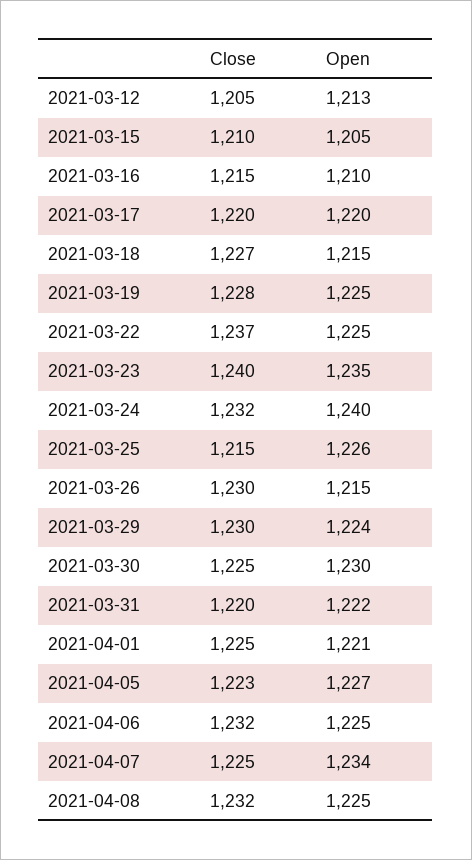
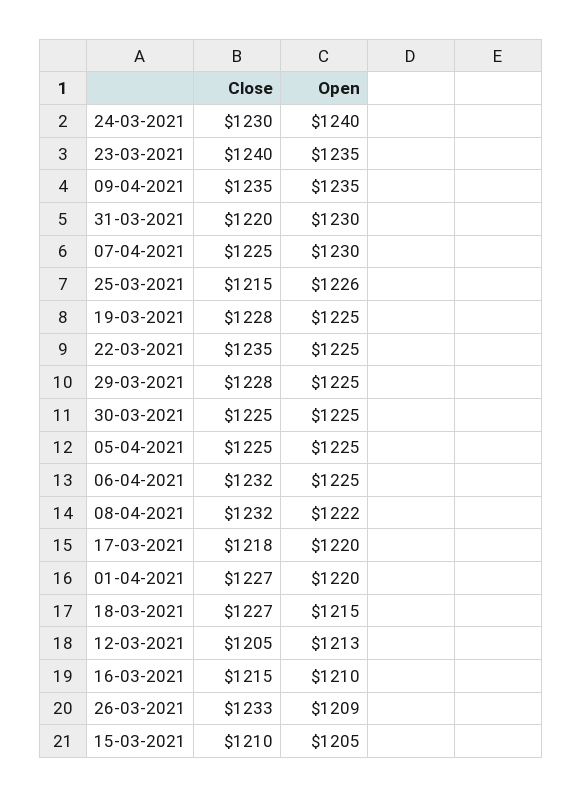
  {
    "Close": {
      "2021-03-12": 1205,
      "2021-03-15": 1210,
      "2021-03-16": 1215,
-     "2021-03-17": 1220,
+     "2021-03-17": 1218,
      "2021-03-18": 1227,
      "2021-03-19": 1228,
-     "2021-03-22": 1237,
+     "2021-03-22": 1235,
      "2021-03-23": 1240,
-     "2021-03-24": 1232,
+     "2021-03-24": 1230,
      "2021-03-25": 1215,
-     "2021-03-26": 1230,
+     "2021-03-26": 1233,
-     "2021-03-29": 1230,
+     "2021-03-29": 1228,
      "2021-03-30": 1225,
      "2021-03-31": 1220,
-     "2021-04-01": 1225,
+     "2021-04-01": 1227,
-     "2021-04-05": 1223,
+     "2021-04-05": 1225,
      "2021-04-06": 1232,
      "2021-04-07": 1225,
-     "2021-04-08": 1232
+     "2021-04-08": 1232,
+     "09-04-2021": 1235
    },
    "Open": {
      "2021-03-12": 1213,
      "2021-03-15": 1205,
      "2021-03-16": 1210,
      "2021-03-17": 1220,
      "2021-03-18": 1215,
      "2021-03-19": 1225,
      "2021-03-22": 1225,
      "2021-03-23": 1235,
      "2021-03-24": 1240,
      "2021-03-25": 1226,
-     "2021-03-26": 1215,
+     "2021-03-26": 1209,
-     "2021-03-29": 1224,
+     "2021-03-29": 1225,
-     "2021-03-30": 1230,
+     "2021-03-30": 1225,
-     "2021-03-31": 1222,
+     "2021-03-31": 1230,
-     "2021-04-01": 1221,
+     "2021-04-01": 1220,
-     "2021-04-05": 1227,
+     "2021-04-05": 1225,
      "2021-04-06": 1225,
-     "2021-04-07": 1234,
+     "2021-04-07": 1230,
-     "2021-04-08": 1225
+     "2021-04-08": 1222,
+     "09-04-2021": 1235
    }
  }

